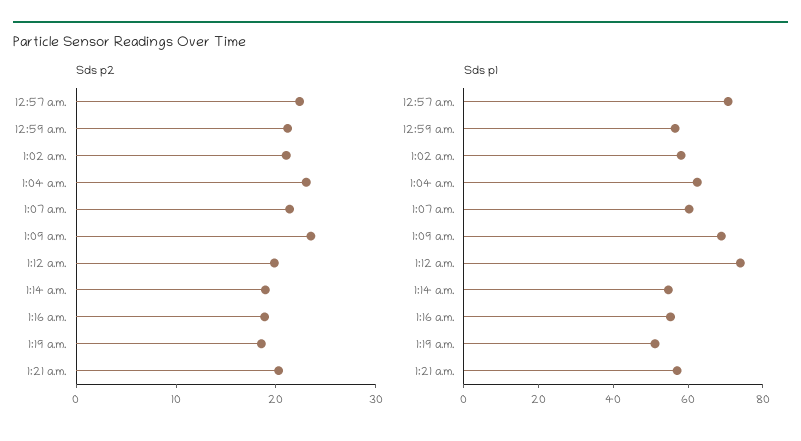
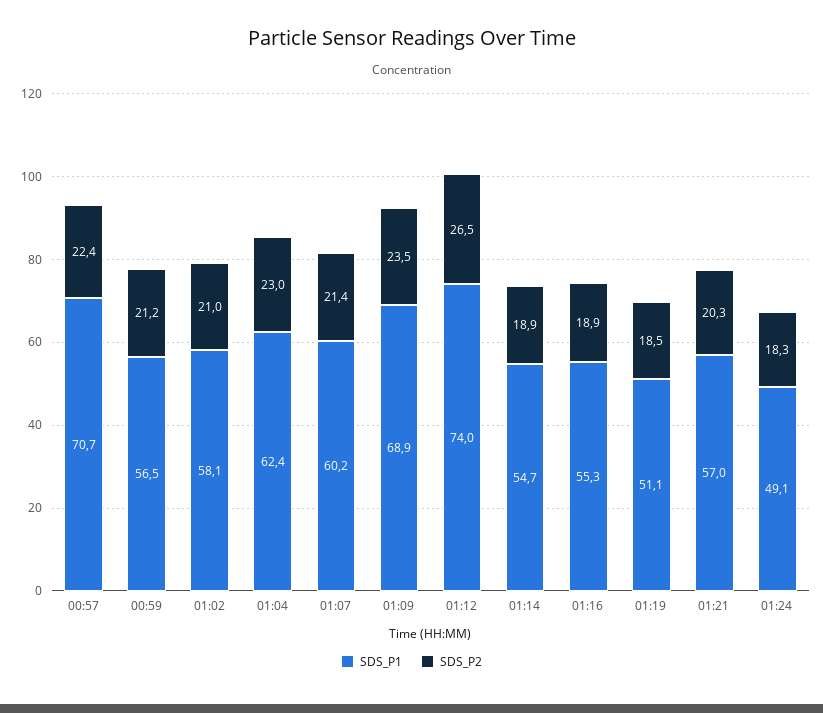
  {
    "Sds p2": {
      "12:57 a.m.": 22.4,
      "12:59 a.m.": 21.2,
      "1:02 a.m.": 21,
      "1:04 a.m.": 23,
      "1:07 a.m.": 21.4,
      "1:09 a.m.": 23.5,
-     "1:12 a.m.": 20,
+     "1:12 a.m.": 26.5,
      "1:14 a.m.": 18.9,
      "1:16 a.m.": 18.9,
      "1:19 a.m.": 18.5,
-     "1:21 a.m.": 20.3
+     "1:21 a.m.": 20.3,
+     "01:24": 18.3
    },
    "Sds p1": {
      "12:57 a.m.": 70.7,
      "12:59 a.m.": 56.5,
      "1:02 a.m.": 58.1,
      "1:04 a.m.": 62.4,
      "1:07 a.m.": 60.2,
      "1:09 a.m.": 68.9,
      "1:12 a.m.": 74,
      "1:14 a.m.": 54.7,
      "1:16 a.m.": 55.3,
      "1:19 a.m.": 51.1,
-     "1:21 a.m.": 57
+     "1:21 a.m.": 57,
+     "01:24": 49.1
    }
  }

